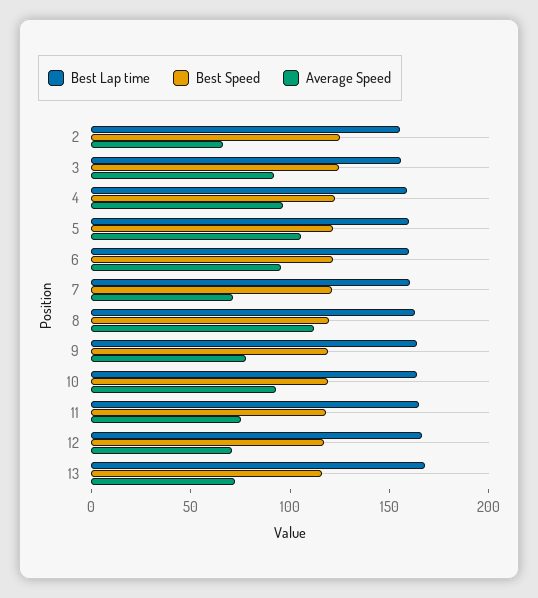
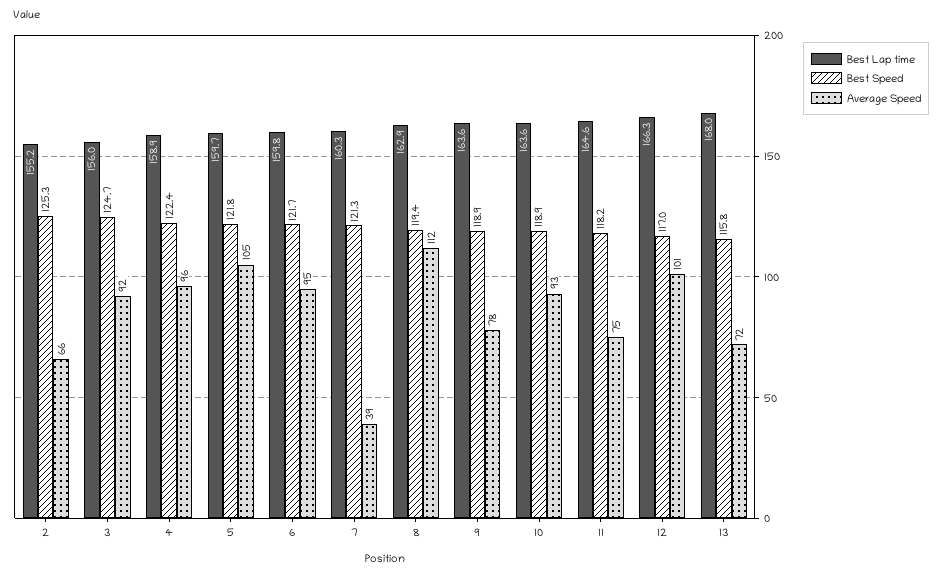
  {
    "Best Lap time": {
      "2": 155.2,
      "3": 156,
      "4": 158.9,
      "5": 159.7,
      "6": 159.8,
      "7": 160.3,
      "8": 162.9,
      "9": 163.6,
      "10": 163.6,
      "11": 164.6,
      "12": 166.3,
      "13": 168
    },
    "Best Speed": {
      "2": 125.3,
      "3": 124.7,
      "4": 122.4,
      "5": 121.8,
      "6": 121.7,
      "7": 121.3,
      "8": 119.4,
      "9": 118.9,
      "10": 118.9,
      "11": 118.2,
      "12": 117,
      "13": 115.8
    },
    "Average Speed": {
      "2": 66,
      "3": 92,
      "4": 96,
      "5": 105,
      "6": 95,
-     "7": 70,
+     "7": 39,
      "8": 112,
      "9": 78,
      "10": 93,
      "11": 75,
-     "12": 70,
+     "12": 101,
      "13": 72
    }
  }

